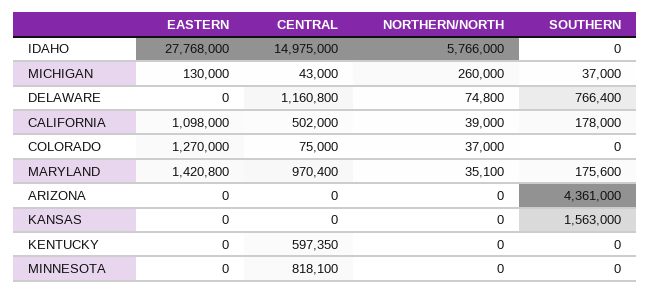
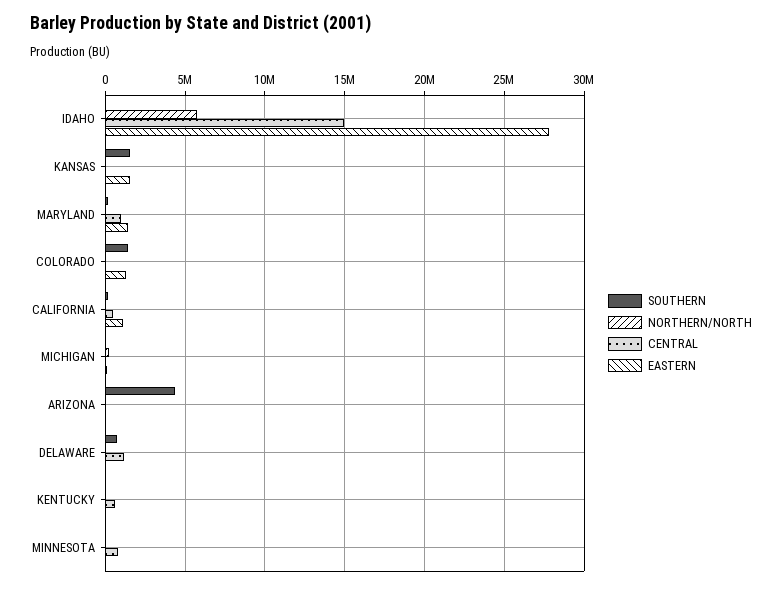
  {
    "EASTERN": {
      "IDAHO": 27768000,
      "MICHIGAN": 130000,
      "DELAWARE": 0,
      "CALIFORNIA": 1098000,
      "COLORADO": 1270000,
      "MARYLAND": 1420800,
      "ARIZONA": 0,
-     "KANSAS": 0,
+     "KANSAS": 1500000,
      "KENTUCKY": 0,
      "MINNESOTA": 0
    },
    "CENTRAL": {
      "IDAHO": 14975000,
      "MICHIGAN": 43000,
      "DELAWARE": 1160800,
      "CALIFORNIA": 502000,
      "COLORADO": 75000,
      "MARYLAND": 970400,
      "ARIZONA": 0,
      "KANSAS": 0,
      "KENTUCKY": 597350,
      "MINNESOTA": 818100
    },
    "NORTHERN/NORTH": {
      "IDAHO": 5766000,
      "MICHIGAN": 260000,
      "DELAWARE": 74800,
      "CALIFORNIA": 39000,
      "COLORADO": 37000,
      "MARYLAND": 35100,
      "ARIZONA": 0,
      "KANSAS": 0,
      "KENTUCKY": 0,
      "MINNESOTA": 0
    },
    "SOUTHERN": {
      "IDAHO": 0,
      "MICHIGAN": 37000,
      "DELAWARE": 766400,
      "CALIFORNIA": 178000,
-     "COLORADO": 0,
+     "COLORADO": 1500000,
      "MARYLAND": 175600,
      "ARIZONA": 4361000,
      "KANSAS": 1563000,
      "KENTUCKY": 0,
      "MINNESOTA": 0
    }
  }

